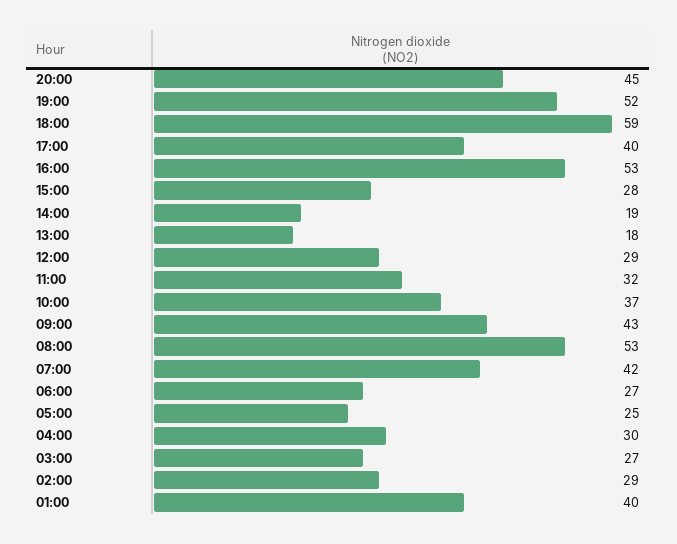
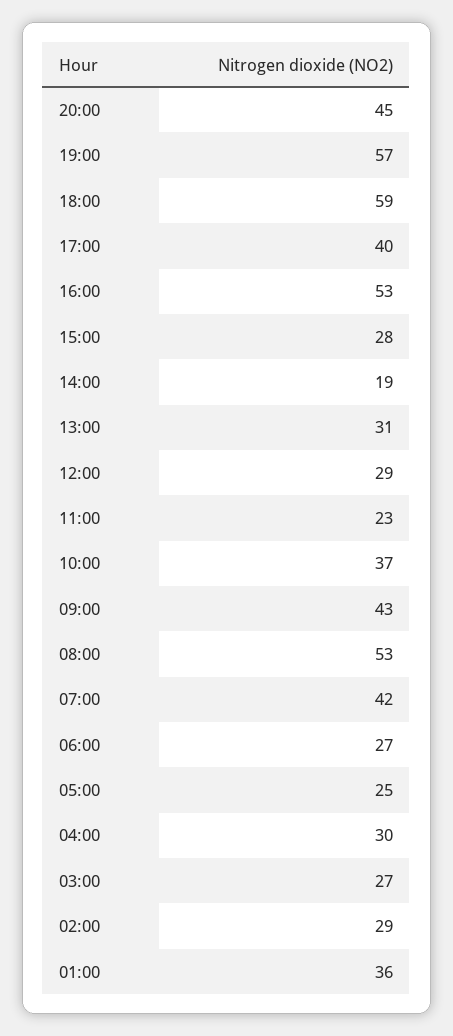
  {
    "20:00": 45,
-   "19:00": 52,
+   "19:00": 57,
    "18:00": 59,
    "17:00": 40,
    "16:00": 53,
    "15:00": 28,
    "14:00": 19,
-   "13:00": 18,
+   "13:00": 31,
    "12:00": 29,
-   "11:00": 32,
+   "11:00": 23,
    "10:00": 37,
    "09:00": 43,
    "08:00": 53,
    "07:00": 42,
    "06:00": 27,
    "05:00": 25,
    "04:00": 30,
    "03:00": 27,
    "02:00": 29,
-   "01:00": 40
+   "01:00": 36
  }

